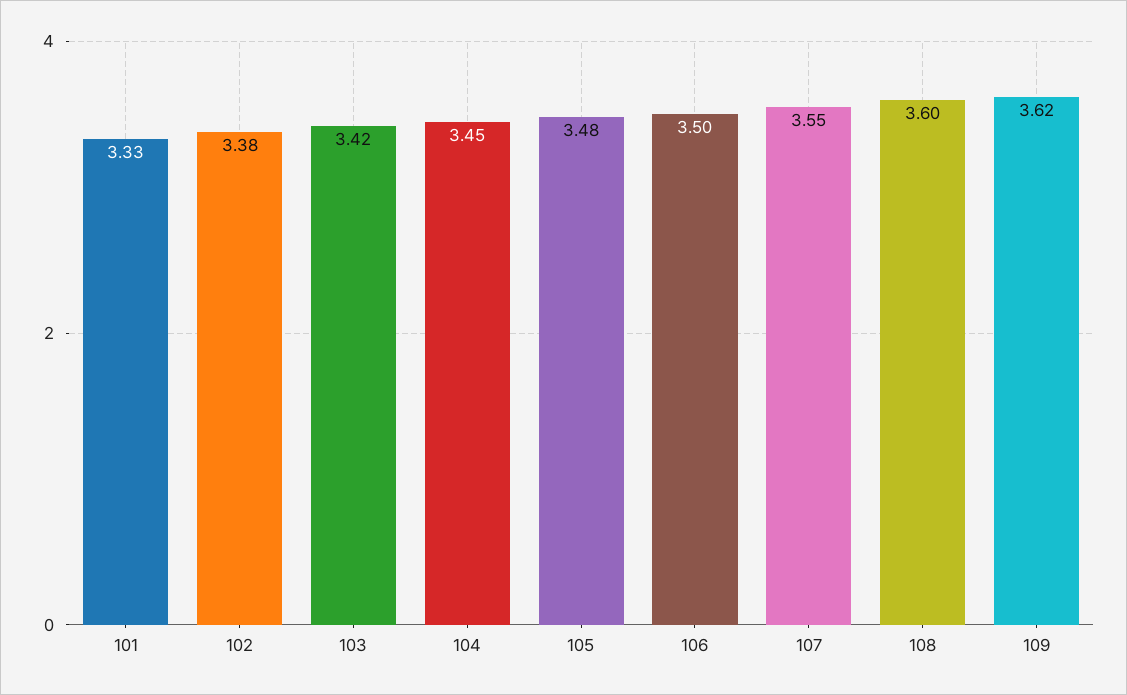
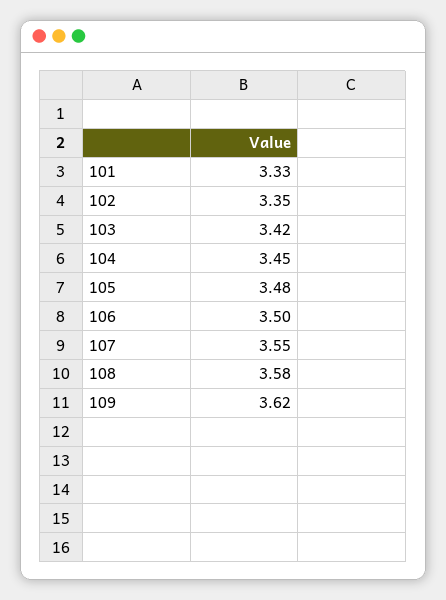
  {
    "101": 3.33,
-   "102": 3.38,
+   "102": 3.35,
    "103": 3.42,
    "104": 3.45,
    "105": 3.48,
    "106": 3.5,
    "107": 3.55,
-   "108": 3.6,
+   "108": 3.58,
    "109": 3.62
  }

